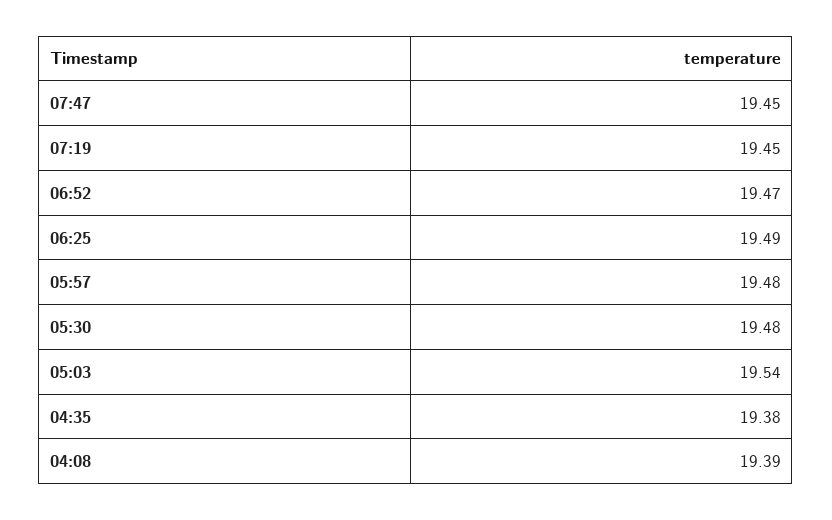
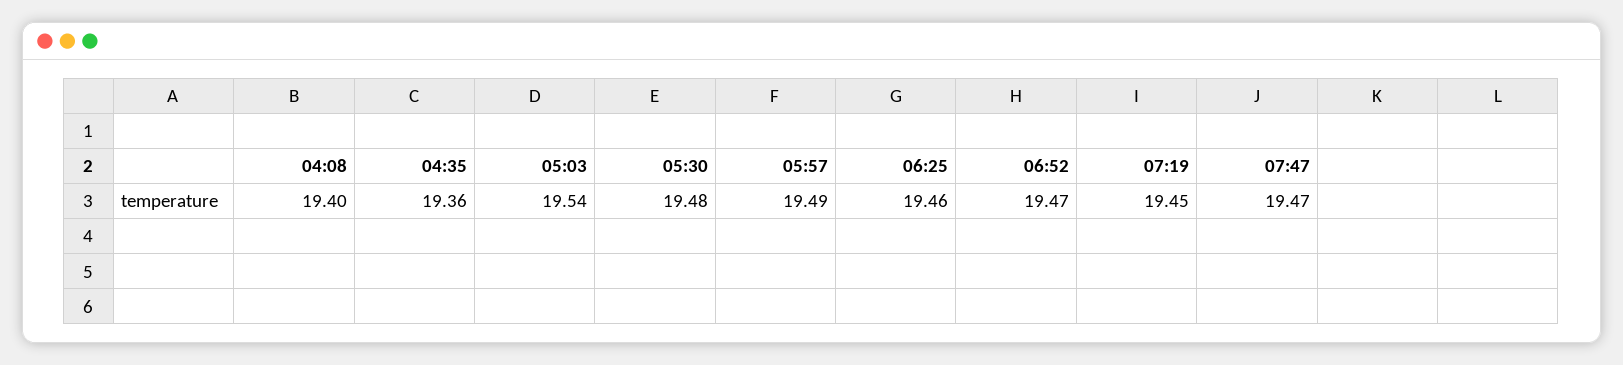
  {
-   "07:47": 19.45,
+   "07:47": 19.47,
    "07:19": 19.45,
    "06:52": 19.47,
-   "06:25": 19.49,
+   "06:25": 19.46,
-   "05:57": 19.48,
+   "05:57": 19.49,
    "05:30": 19.48,
    "05:03": 19.54,
-   "04:35": 19.38,
+   "04:35": 19.36,
-   "04:08": 19.39
+   "04:08": 19.4
  }

